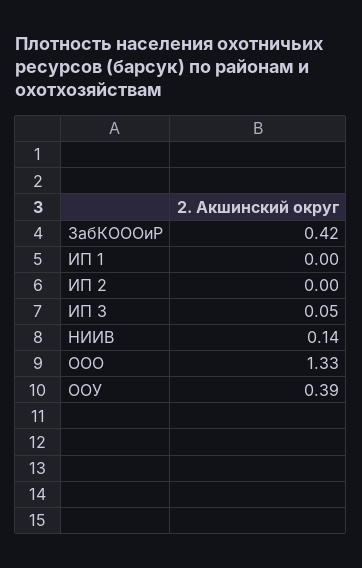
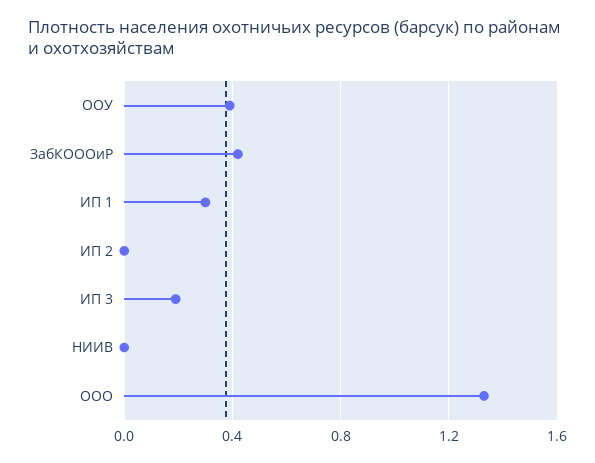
  {
    "ЗабКОООиР": 0.42,
-   "ИП 1": 0,
+   "ИП 1": 0.3,
    "ИП 2": 0,
-   "ИП 3": 0.05,
+   "ИП 3": 0.2,
-   "НИИВ": 0.14,
+   "НИИВ": 0,
    "ООО": 1.33,
    "ООУ": 0.39
  }

